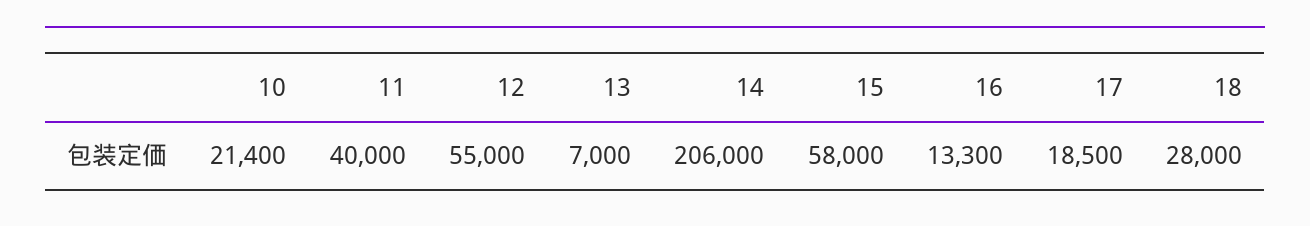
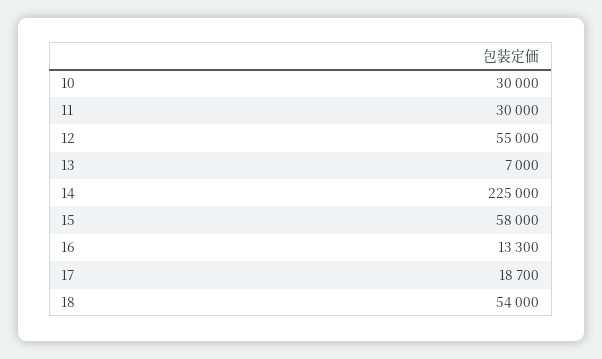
  {
-   "10": 21400,
+   "10": 30000,
-   "11": 40000,
+   "11": 30000,
    "12": 55000,
    "13": 7000,
-   "14": 206000,
+   "14": 225000,
    "15": 58000,
    "16": 13300,
-   "17": 18500,
+   "17": 18700,
-   "18": 28000
+   "18": 54000
  }

